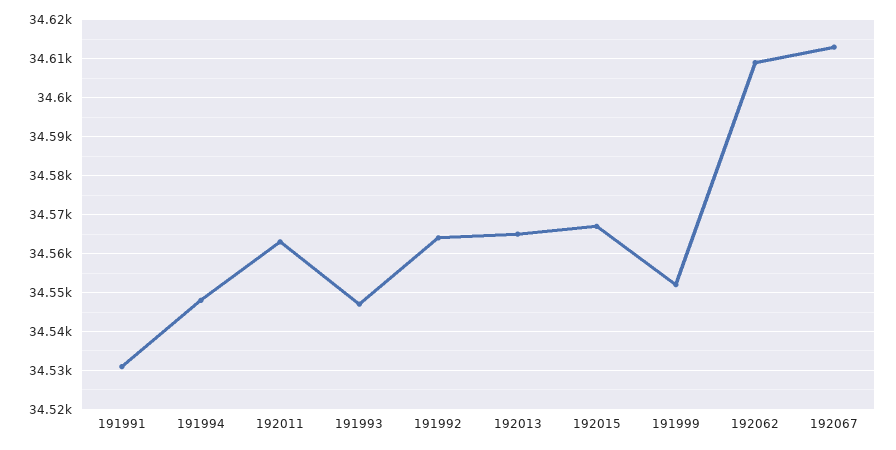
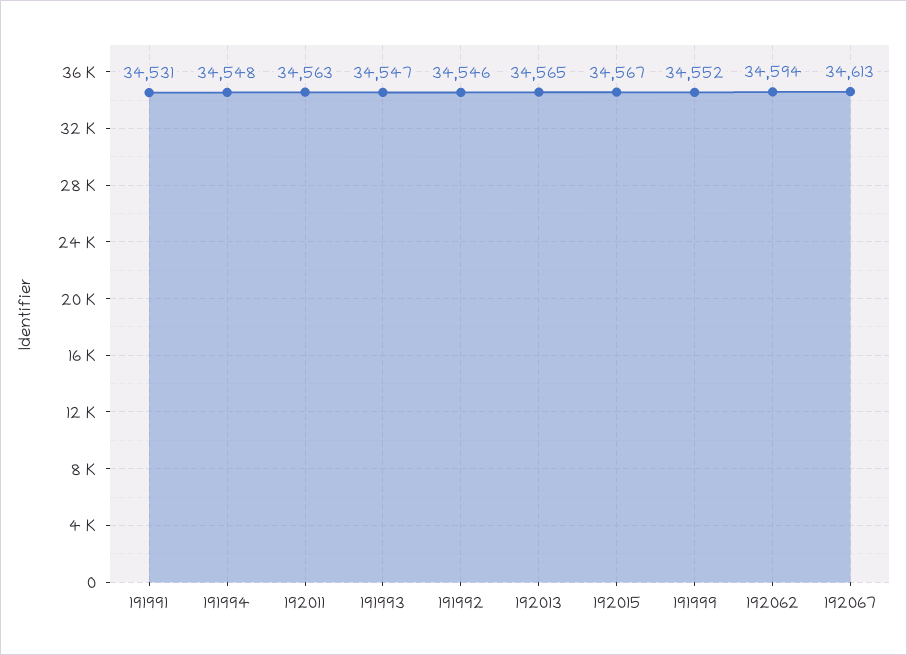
  {
    "191991": 34531,
    "191994": 34548,
    "192011": 34563,
    "191993": 34547,
-   "191992": 34565,
+   "191992": 34546,
    "192013": 34565,
    "192015": 34567,
    "191999": 34552,
-   "192062": 34610,
+   "192062": 34594,
    "192067": 34613
  }

